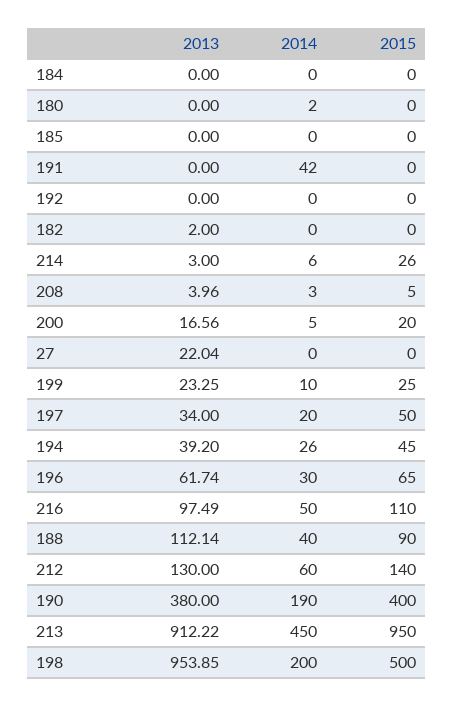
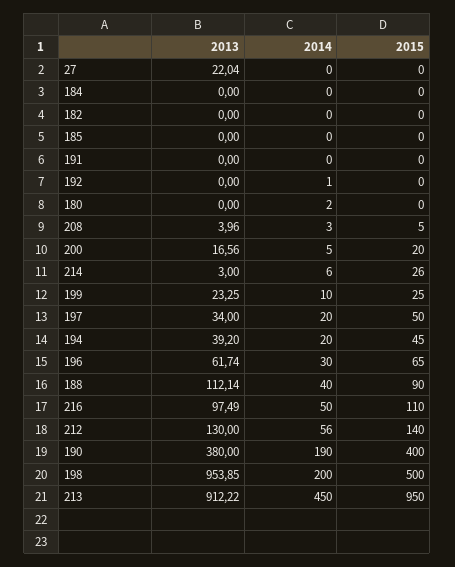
  {
    "2013": {
      "184": 0,
      "180": 0,
      "185": 0,
      "191": 0,
      "192": 0,
-     "182": 2,
+     "182": 0,
      "214": 3,
      "208": 3.96,
      "200": 16.56,
      "27": 22.04,
      "199": 23.25,
      "197": 34,
      "194": 39.2,
      "196": 61.74,
      "216": 97.49,
      "188": 112.14,
      "212": 130,
      "190": 380,
      "213": 912.22,
      "198": 953.85
    },
    "2014": {
      "184": 0,
      "180": 2,
      "185": 0,
-     "191": 42,
+     "191": 0,
-     "192": 0,
+     "192": 1,
      "182": 0,
      "214": 6,
      "208": 3,
      "200": 5,
      "27": 0,
      "199": 10,
      "197": 20,
-     "194": 26,
+     "194": 20,
      "196": 30,
      "216": 50,
      "188": 40,
-     "212": 60,
+     "212": 56,
      "190": 190,
      "213": 450,
      "198": 200
    },
    "2015": {
      "184": 0,
      "180": 0,
      "185": 0,
      "191": 0,
      "192": 0,
      "182": 0,
      "214": 26,
      "208": 5,
      "200": 20,
      "27": 0,
      "199": 25,
      "197": 50,
      "194": 45,
      "196": 65,
      "216": 110,
      "188": 90,
      "212": 140,
      "190": 400,
      "213": 950,
      "198": 500
    }
  }

